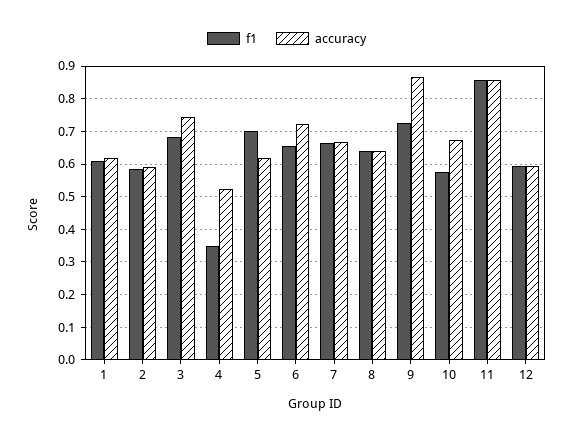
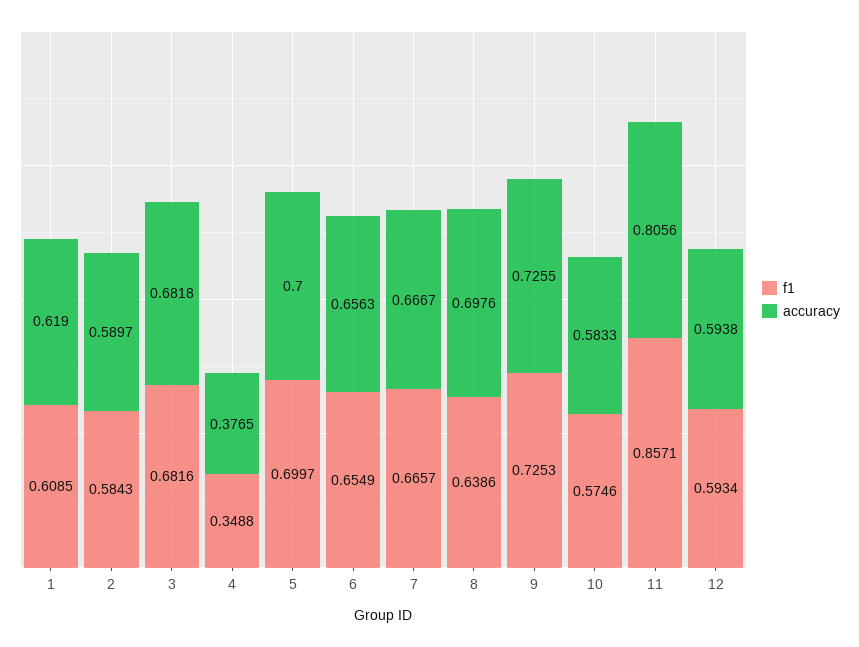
  {
    "f1": {
      "1": 0.6085,
      "2": 0.5843,
      "3": 0.6816,
      "4": 0.3488,
      "5": 0.6997,
      "6": 0.6549,
      "7": 0.6657,
      "8": 0.6386,
      "9": 0.7253,
      "10": 0.5746,
      "11": 0.8571,
      "12": 0.5934
    },
    "accuracy": {
      "1": 0.619,
      "2": 0.5897,
-     "3": 0.74,
+     "3": 0.6818,
-     "4": 0.52,
+     "4": 0.3765,
-     "5": 0.62,
+     "5": 0.7,
-     "6": 0.72,
+     "6": 0.6563,
      "7": 0.6667,
-     "8": 0.64,
+     "8": 0.6976,
-     "9": 0.86,
+     "9": 0.7255,
-     "10": 0.68,
+     "10": 0.5833,
-     "11": 0.86,
+     "11": 0.8056,
      "12": 0.5938
    }
  }

